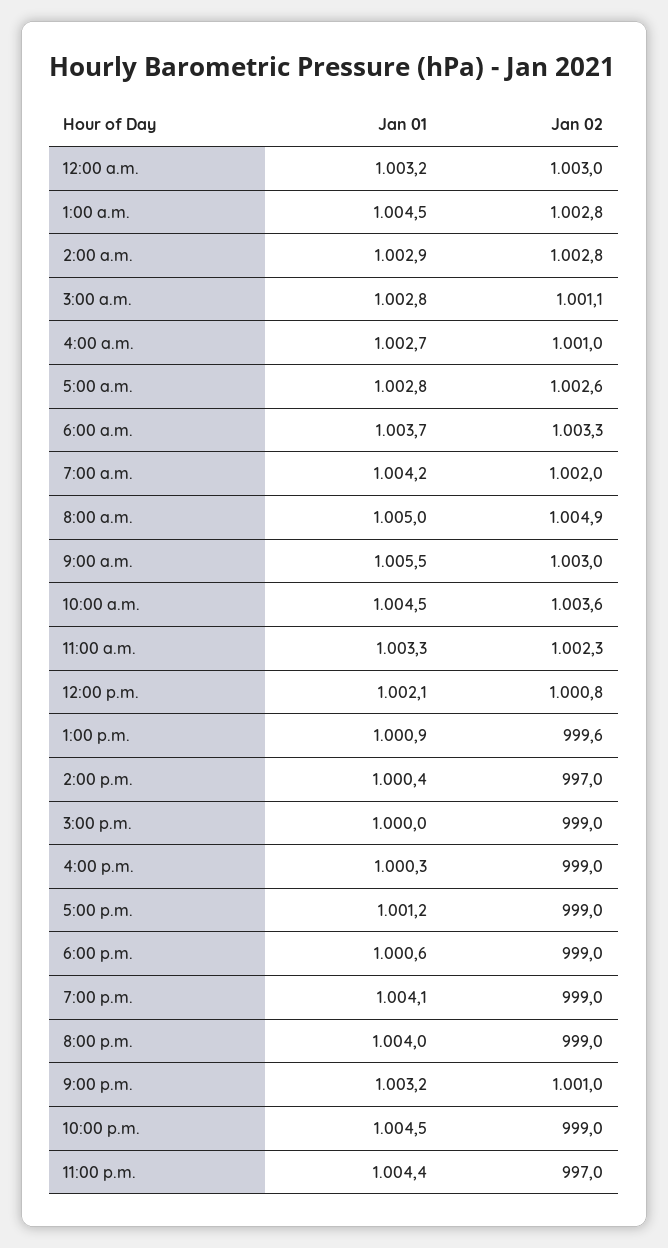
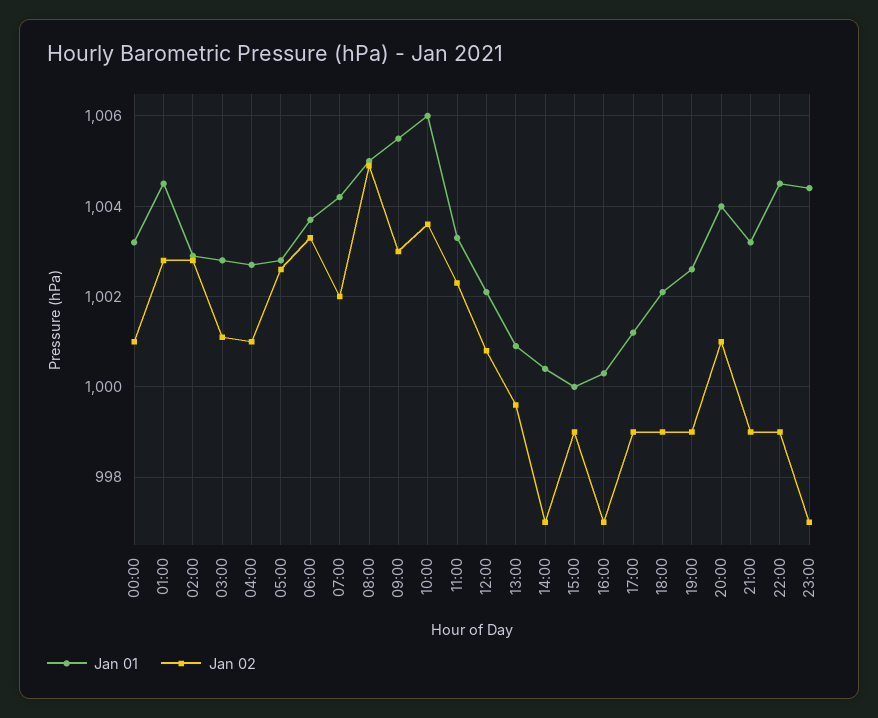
  {
    "Jan 01": {
      "12:00 a.m.": 1003.2,
      "1:00 a.m.": 1004.5,
      "2:00 a.m.": 1002.9,
      "3:00 a.m.": 1002.8,
      "4:00 a.m.": 1002.7,
      "5:00 a.m.": 1002.8,
      "6:00 a.m.": 1003.7,
      "7:00 a.m.": 1004.2,
      "8:00 a.m.": 1005,
      "9:00 a.m.": 1005.5,
-     "10:00 a.m.": 1004.5,
+     "10:00 a.m.": 1006,
      "11:00 a.m.": 1003.3,
      "12:00 p.m.": 1002.1,
      "1:00 p.m.": 1000.9,
      "2:00 p.m.": 1000.4,
      "3:00 p.m.": 1000,
      "4:00 p.m.": 1000.3,
      "5:00 p.m.": 1001.2,
-     "6:00 p.m.": 1000.6,
+     "6:00 p.m.": 1002,
-     "7:00 p.m.": 1004.1,
+     "7:00 p.m.": 1002.5,
      "8:00 p.m.": 1004,
      "9:00 p.m.": 1003.2,
      "10:00 p.m.": 1004.5,
      "11:00 p.m.": 1004.4
    },
    "Jan 02": {
-     "12:00 a.m.": 1003,
+     "12:00 a.m.": 1001,
      "1:00 a.m.": 1002.8,
      "2:00 a.m.": 1002.8,
      "3:00 a.m.": 1001.1,
      "4:00 a.m.": 1001,
      "5:00 a.m.": 1002.6,
      "6:00 a.m.": 1003.3,
      "7:00 a.m.": 1002,
      "8:00 a.m.": 1004.9,
      "9:00 a.m.": 1003,
      "10:00 a.m.": 1003.6,
      "11:00 a.m.": 1002.3,
      "12:00 p.m.": 1000.8,
      "1:00 p.m.": 999.6,
      "2:00 p.m.": 997,
      "3:00 p.m.": 999,
-     "4:00 p.m.": 999,
+     "4:00 p.m.": 997,
      "5:00 p.m.": 999,
      "6:00 p.m.": 999,
      "7:00 p.m.": 999,
-     "8:00 p.m.": 999,
+     "8:00 p.m.": 1001,
-     "9:00 p.m.": 1001,
+     "9:00 p.m.": 999,
      "10:00 p.m.": 999,
      "11:00 p.m.": 997
    }
  }

